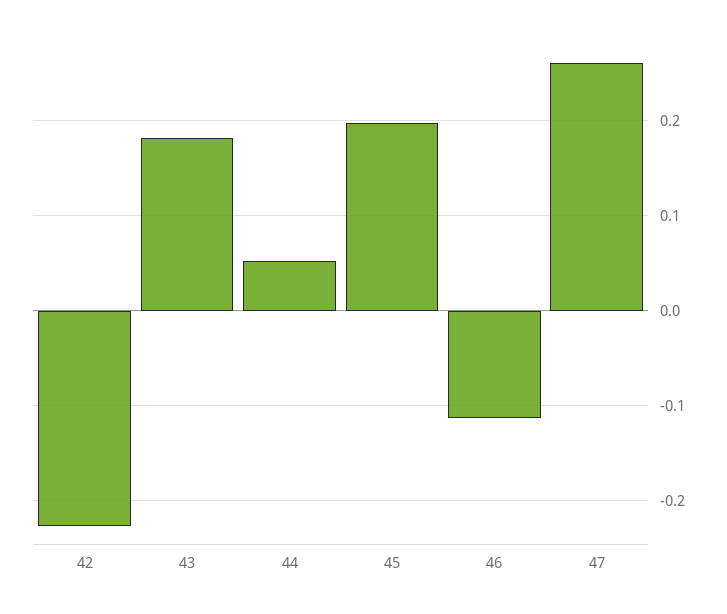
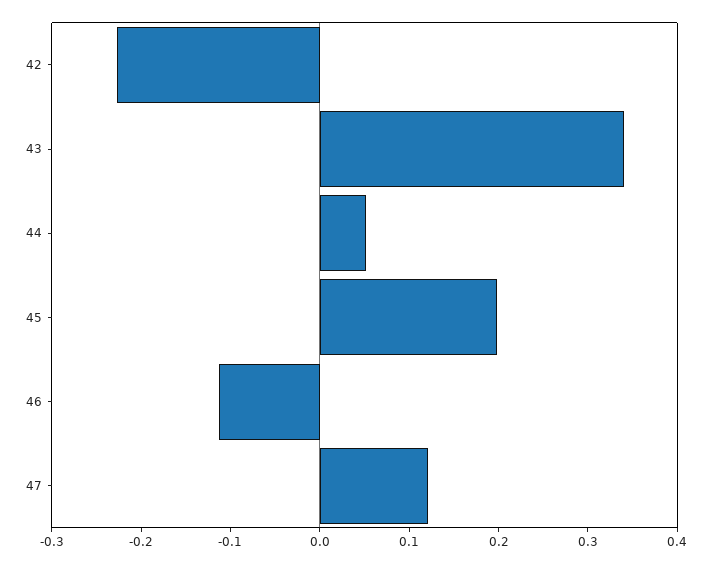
  {
    "42": -0.23,
-   "43": 0.18,
+   "43": 0.34,
    "44": 0.05,
    "45": 0.2,
    "46": -0.11,
-   "47": 0.26
+   "47": 0.12
  }

